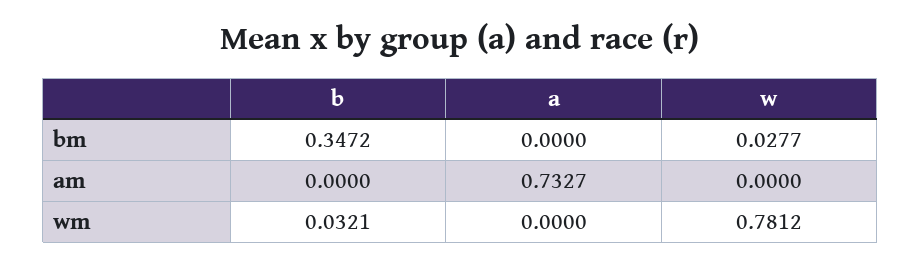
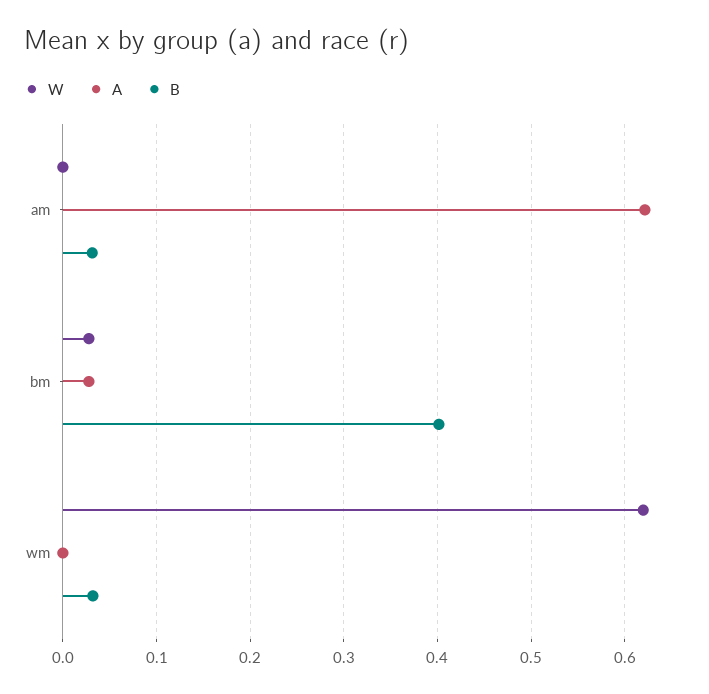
  {
    "b": {
-     "bm": 0.3472,
+     "bm": 0.4,
-     "am": 0,
+     "am": 0.03,
      "wm": 0.0321
    },
    "a": {
-     "bm": 0,
+     "bm": 0.03,
-     "am": 0.7327,
+     "am": 0.62,
      "wm": 0
    },
    "w": {
      "bm": 0.0277,
      "am": 0,
-     "wm": 0.7812
+     "wm": 0.62
    }
  }

